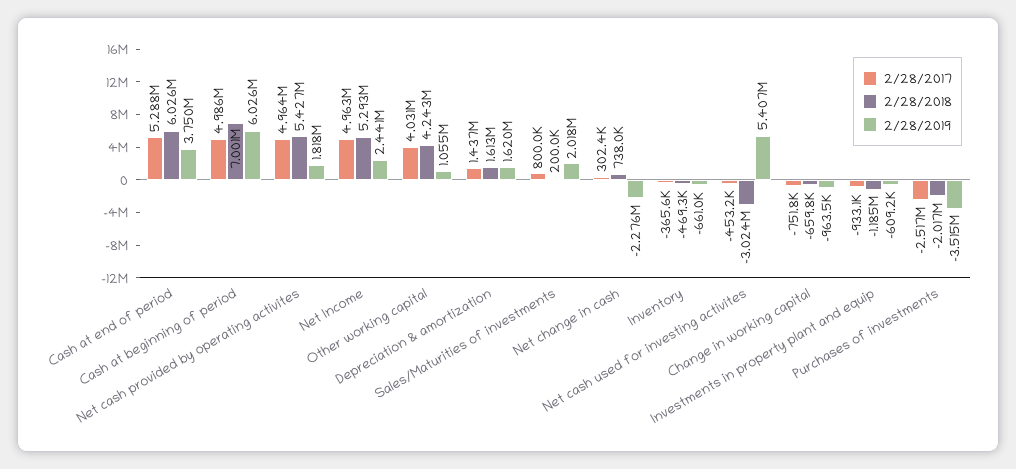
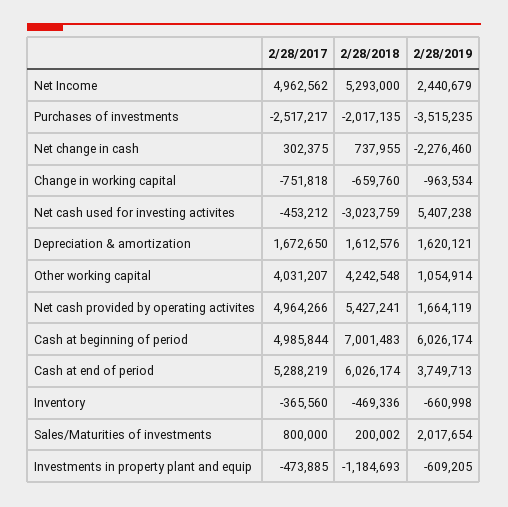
  {
    "2/28/2017": {
      "Cash at end of period": 5288219,
      "Cash at beginning of period": 4985844,
      "Net cash provided by operating activites": 4964266,
      "Net Income": 4962562,
      "Other working capital": 4031207,
-     "Depreciation & amortization": 1437000,
+     "Depreciation & amortization": 1672650,
      "Sales/Maturities of investments": 800000,
      "Net change in cash": 302375,
      "Inventory": -365560,
      "Net cash used for investing activites": -453212,
      "Change in working capital": -751818,
-     "Investments in property plant and equip": -933100,
+     "Investments in property plant and equip": -473885,
      "Purchases of investments": -2517217
    },
    "2/28/2018": {
      "Cash at end of period": 6026174,
      "Cash at beginning of period": 7001483,
      "Net cash provided by operating activites": 5427241,
      "Net Income": 5293000,
      "Other working capital": 4242548,
      "Depreciation & amortization": 1612576,
      "Sales/Maturities of investments": 200002,
      "Net change in cash": 737955,
      "Inventory": -469336,
      "Net cash used for investing activites": -3023759,
      "Change in working capital": -659760,
      "Investments in property plant and equip": -1184693,
      "Purchases of investments": -2017135
    },
    "2/28/2019": {
      "Cash at end of period": 3749713,
      "Cash at beginning of period": 6026174,
-     "Net cash provided by operating activites": 1818000,
+     "Net cash provided by operating activites": 1664119,
      "Net Income": 2440679,
      "Other working capital": 1054914,
      "Depreciation & amortization": 1620121,
      "Sales/Maturities of investments": 2017654,
      "Net change in cash": -2276460,
      "Inventory": -660998,
      "Net cash used for investing activites": 5407238,
      "Change in working capital": -963534,
      "Investments in property plant and equip": -609205,
      "Purchases of investments": -3515235
    }
  }

